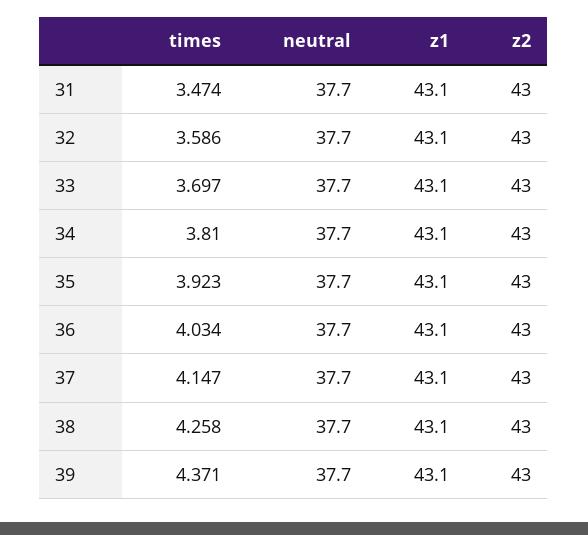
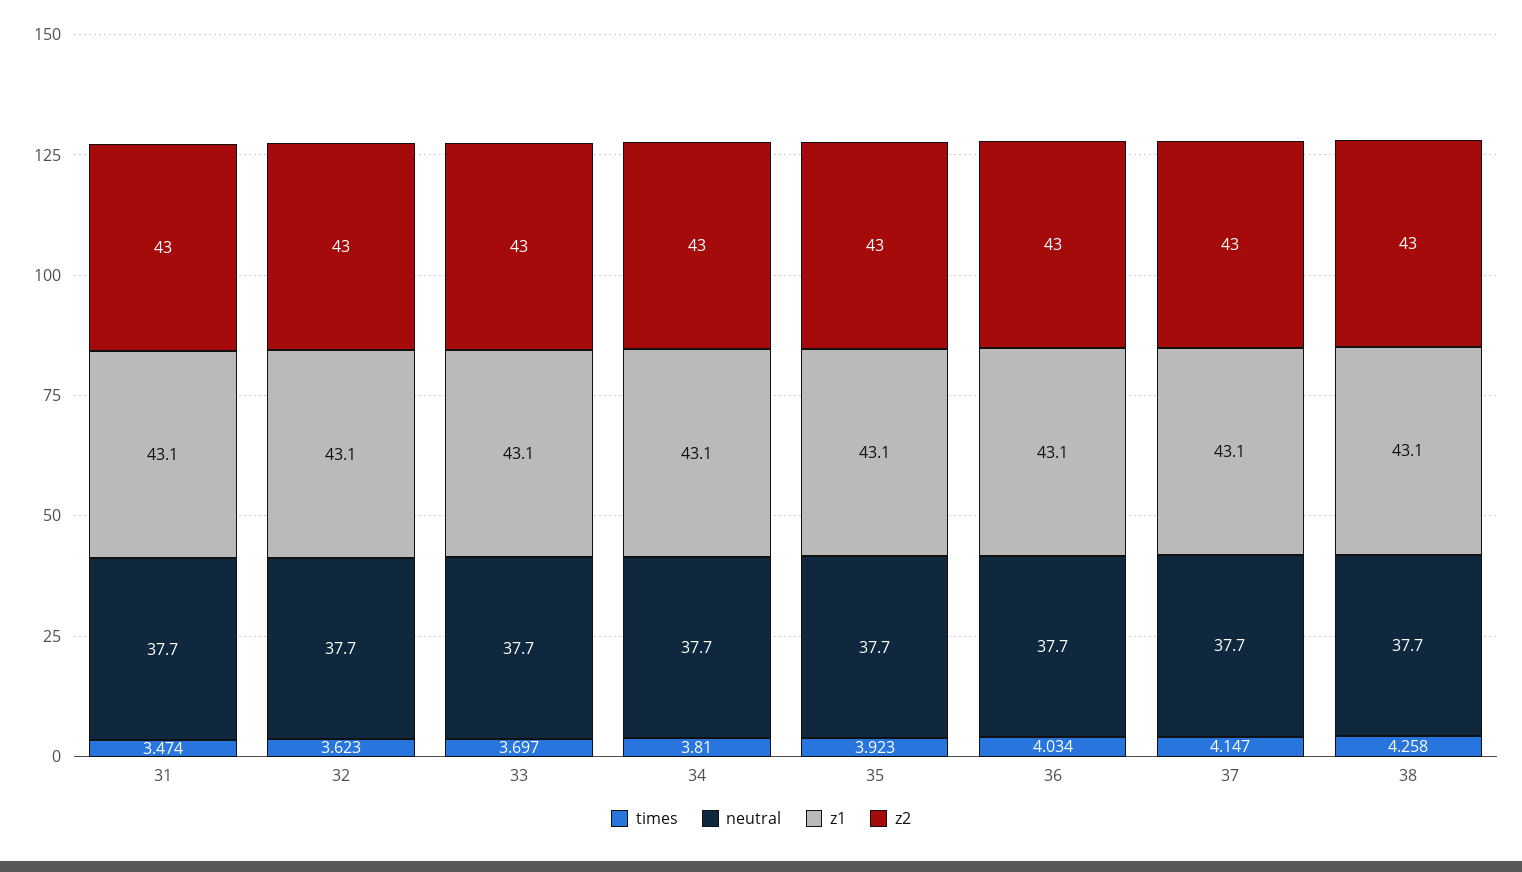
  {
    "times": {
      "31": 3.474,
-     "32": 3.586,
+     "32": 3.623,
      "33": 3.697,
      "34": 3.81,
      "35": 3.923,
      "36": 4.034,
      "37": 4.147,
-     "38": 4.258,
+     "38": 4.258
-     "39": 4.371
    },
    "neutral": {
      "31": 37.7,
      "32": 37.7,
      "33": 37.7,
      "34": 37.7,
      "35": 37.7,
      "36": 37.7,
      "37": 37.7,
-     "38": 37.7,
+     "38": 37.7
-     "39": 37.7
    },
    "z1": {
      "31": 43.1,
      "32": 43.1,
      "33": 43.1,
      "34": 43.1,
      "35": 43.1,
      "36": 43.1,
      "37": 43.1,
-     "38": 43.1,
+     "38": 43.1
-     "39": 43.1
    },
    "z2": {
      "31": 43,
      "32": 43,
      "33": 43,
      "34": 43,
      "35": 43,
      "36": 43,
      "37": 43,
-     "38": 43,
+     "38": 43
-     "39": 43
    }
  }

